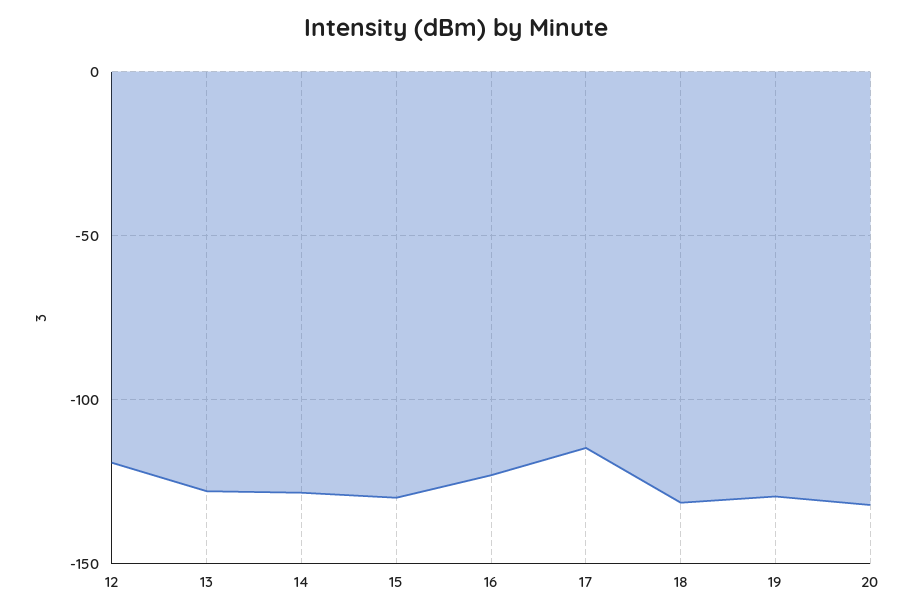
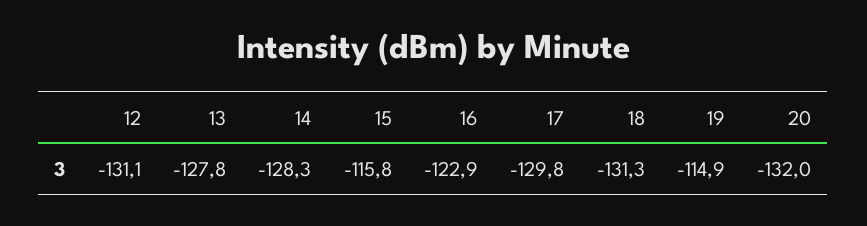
  {
-   "12": -120,
+   "12": -131.1,
    "13": -127.8,
    "14": -128.3,
-   "15": -130,
+   "15": -115.8,
    "16": -122.9,
-   "17": -115,
+   "17": -129.8,
    "18": -131.3,
-   "19": -130,
+   "19": -114.9,
    "20": -132
  }

